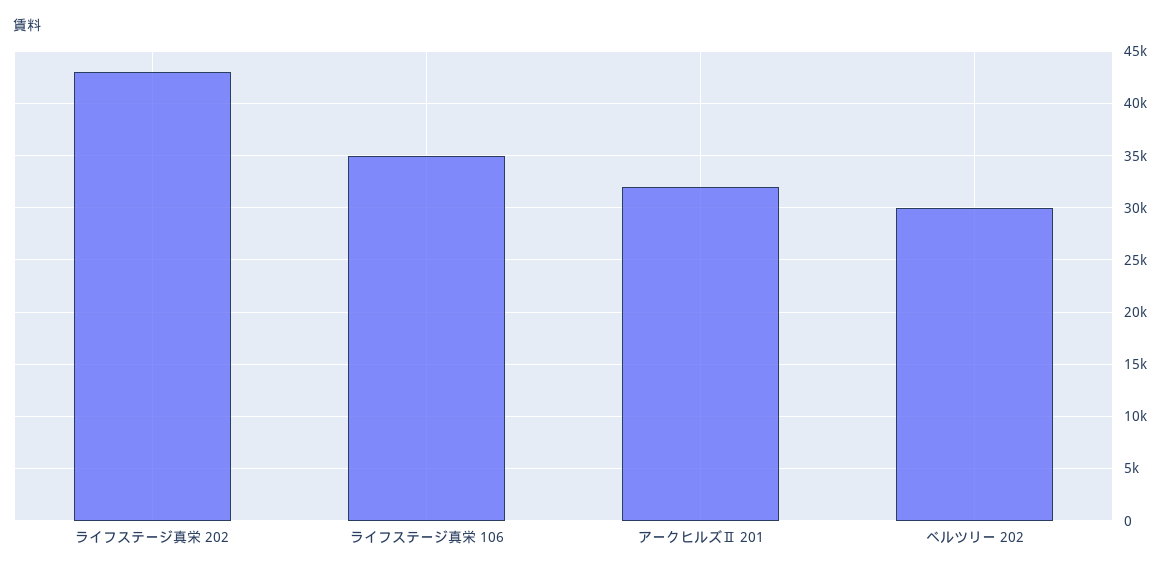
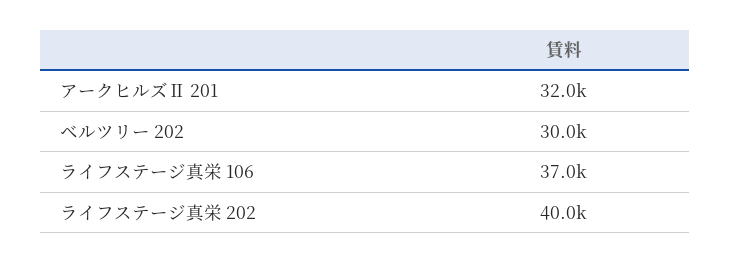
  {
-   "ライフステージ真栄 202": 43000,
+   "ライフステージ真栄 202": 40000,
-   "ライフステージ真栄 106": 35000,
+   "ライフステージ真栄 106": 37000,
    "アークヒルズⅡ 201": 32000,
    "ベルツリー 202": 30000
  }

